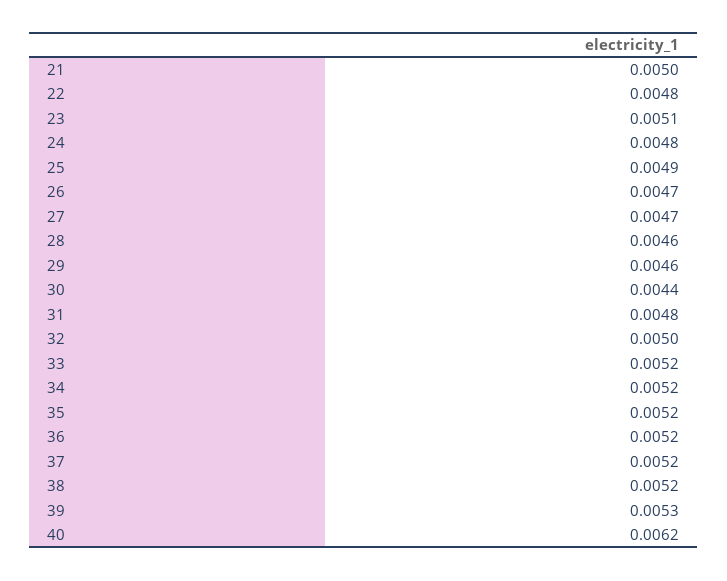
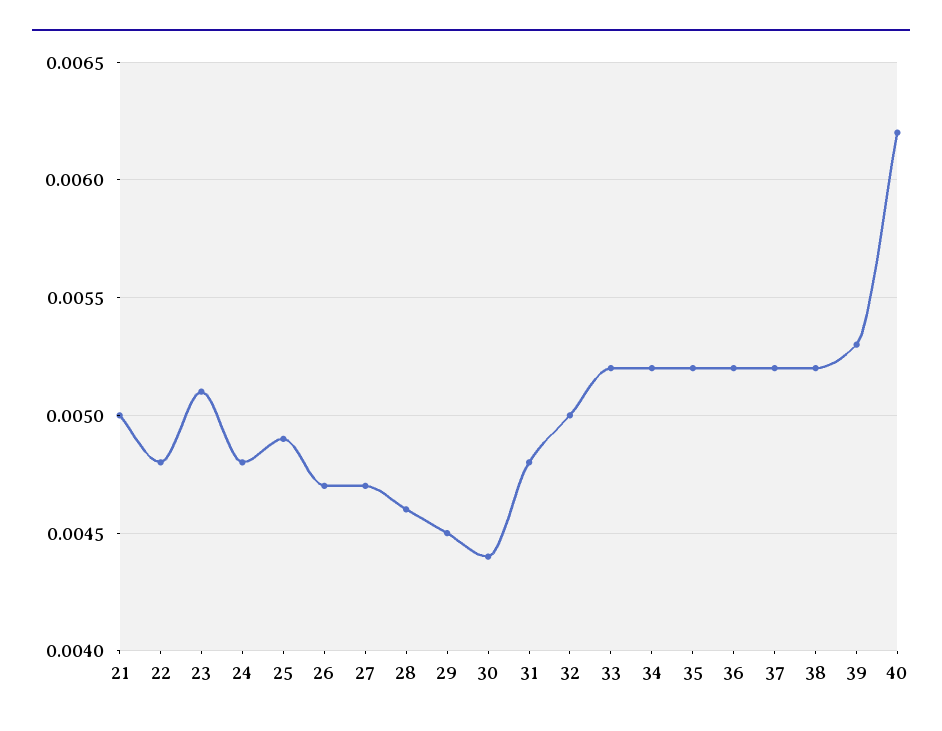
  {
    "21": 0.005,
    "22": 0.0048,
    "23": 0.0051,
    "24": 0.0048,
    "25": 0.0049,
    "26": 0.0047,
    "27": 0.0047,
    "28": 0.0046,
-   "29": 0.0046,
+   "29": 0.0045,
    "30": 0.0044,
    "31": 0.0048,
    "32": 0.005,
    "33": 0.0052,
    "34": 0.0052,
    "35": 0.0052,
    "36": 0.0052,
    "37": 0.0052,
    "38": 0.0052,
    "39": 0.0053,
    "40": 0.0062
  }

